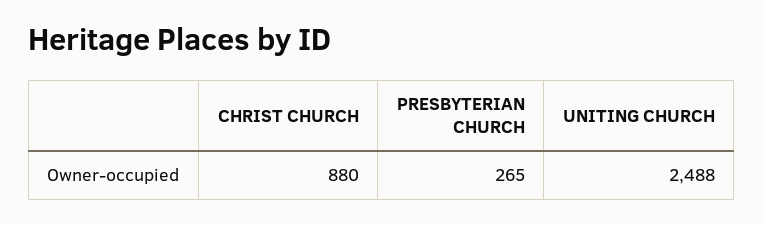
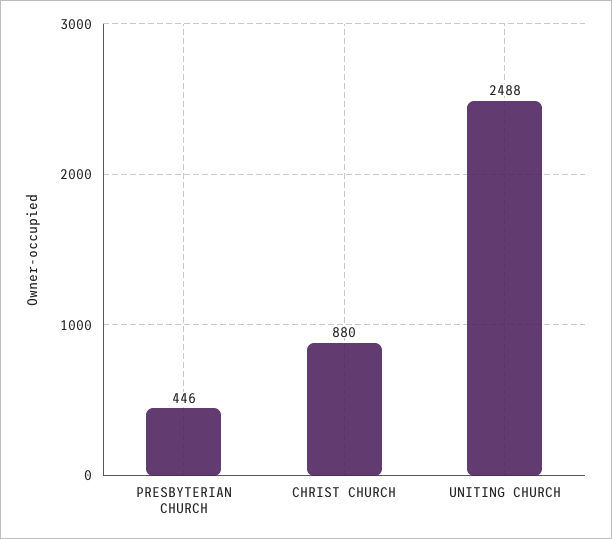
  {
    "CHRIST CHURCH": 880,
-   "PRESBYTERIAN CHURCH": 265,
+   "PRESBYTERIAN CHURCH": 446,
    "UNITING CHURCH": 2488
  }

